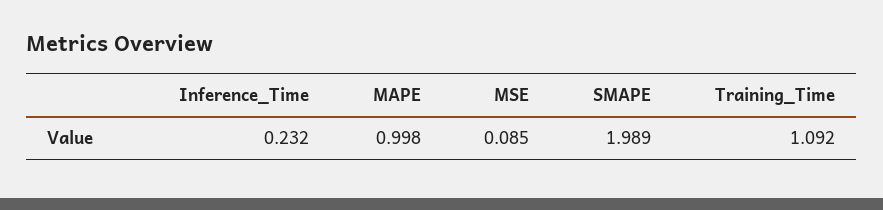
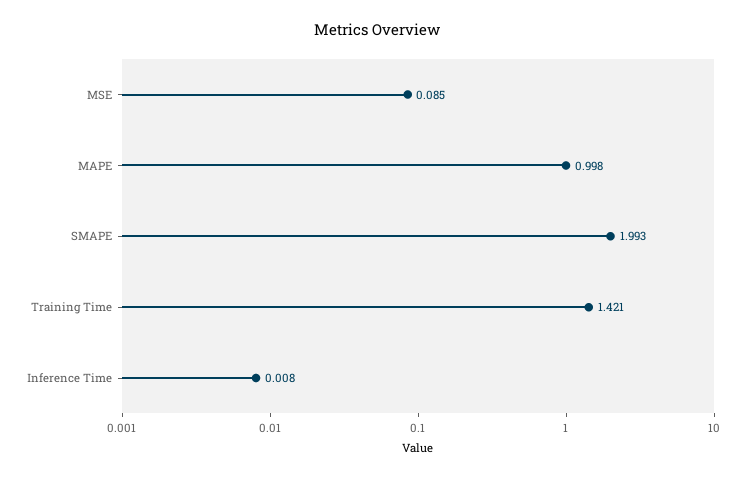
  {
-   "Inference_Time": 0.232,
+   "Inference_Time": 0.008,
    "MAPE": 0.998,
    "MSE": 0.085,
-   "SMAPE": 1.989,
+   "SMAPE": 1.993,
-   "Training_Time": 1.092
+   "Training_Time": 1.421
  }

